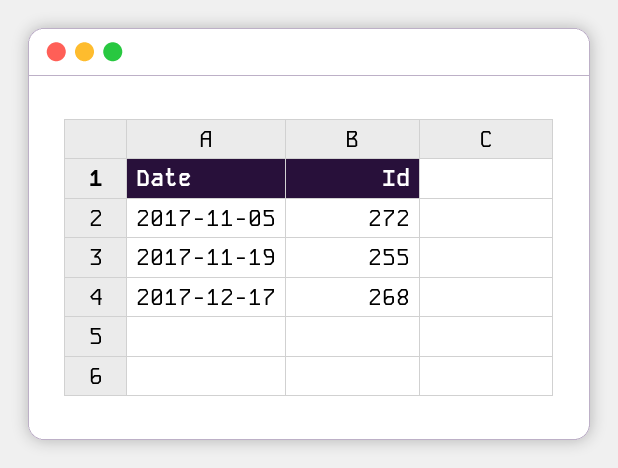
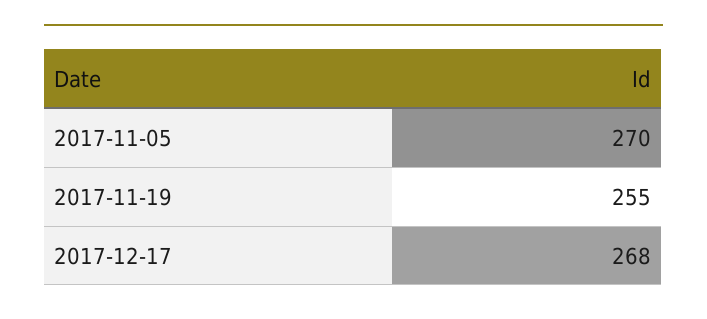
  {
-   "2017-11-05": 272,
+   "2017-11-05": 270,
    "2017-11-19": 255,
    "2017-12-17": 268
  }

